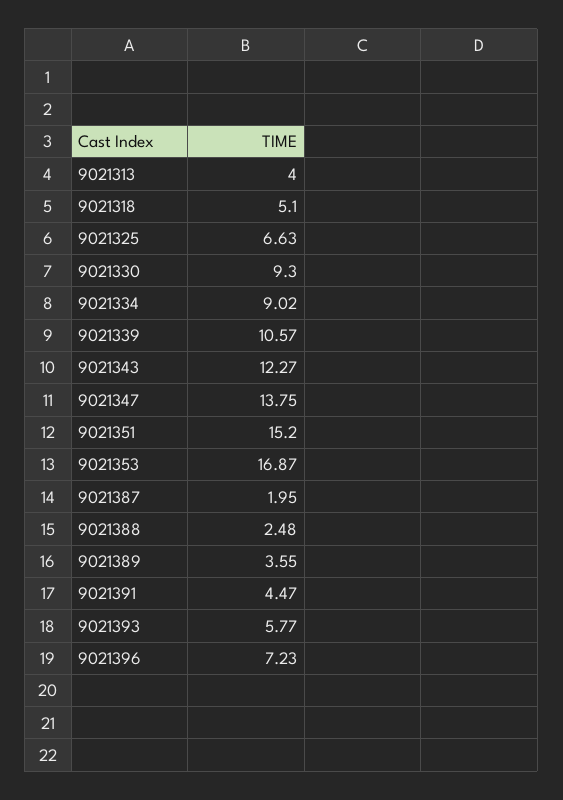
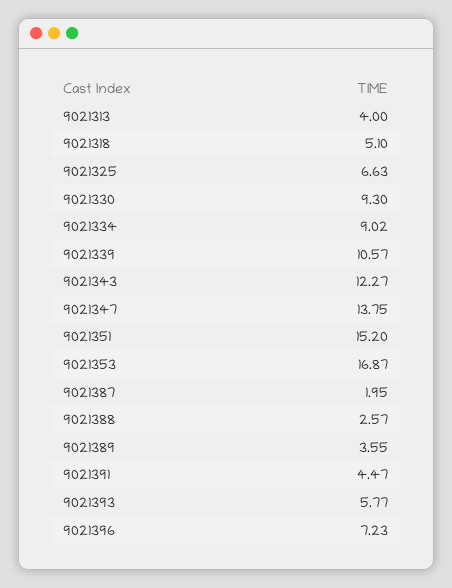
  {
    "9021313": 4,
    "9021318": 5.1,
    "9021325": 6.63,
    "9021330": 9.3,
    "9021334": 9.02,
    "9021339": 10.57,
    "9021343": 12.27,
    "9021347": 13.75,
    "9021351": 15.2,
    "9021353": 16.87,
    "9021387": 1.95,
-   "9021388": 2.48,
+   "9021388": 2.57,
    "9021389": 3.55,
    "9021391": 4.47,
    "9021393": 5.77,
    "9021396": 7.23
  }

